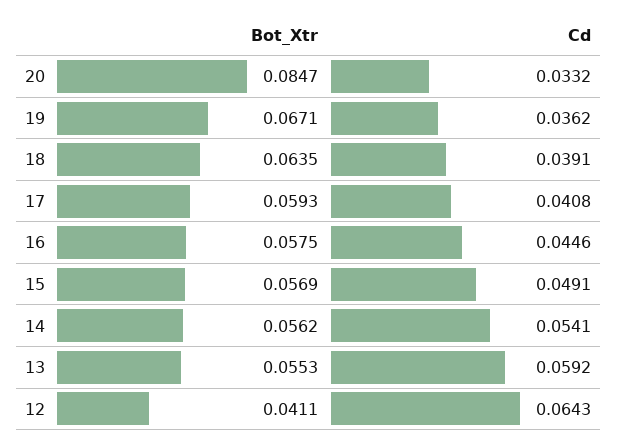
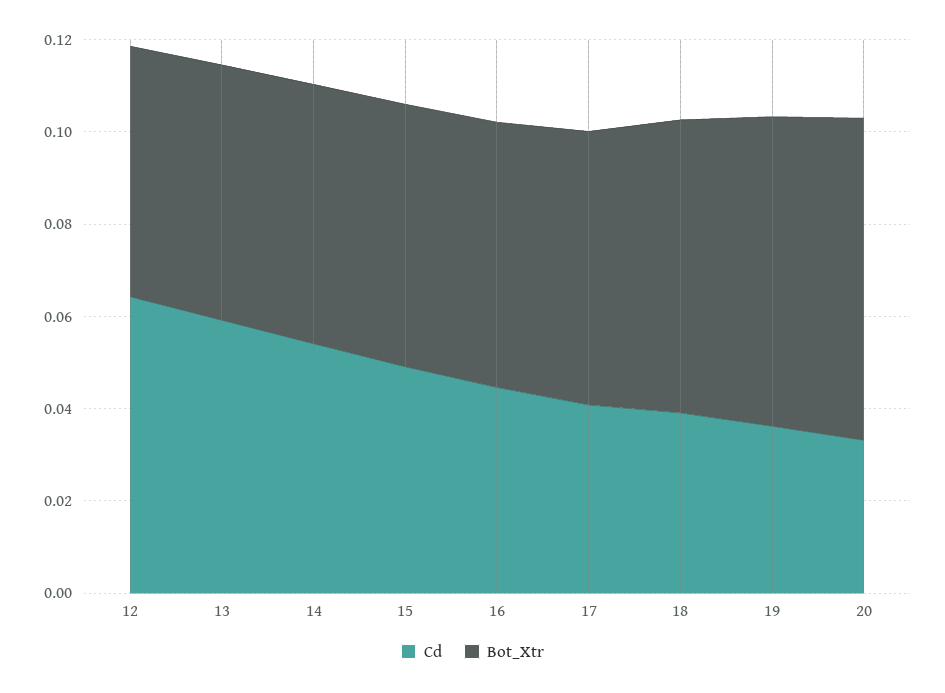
  {
    "Bot_Xtr": {
-     "20": 0.0847,
+     "20": 0.07,
      "19": 0.0671,
      "18": 0.0635,
      "17": 0.0593,
      "16": 0.0575,
      "15": 0.0569,
      "14": 0.0562,
      "13": 0.0553,
-     "12": 0.0411
+     "12": 0.055
    },
    "Cd": {
      "20": 0.0332,
      "19": 0.0362,
      "18": 0.0391,
      "17": 0.0408,
      "16": 0.0446,
      "15": 0.0491,
      "14": 0.0541,
      "13": 0.0592,
      "12": 0.0643
    }
  }

